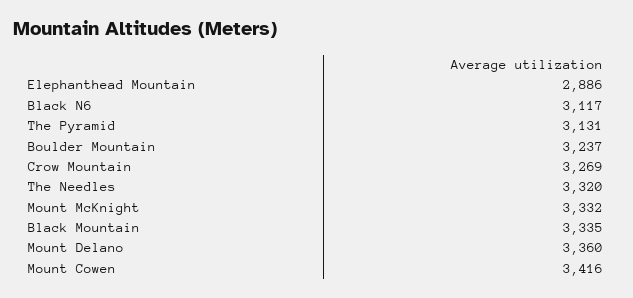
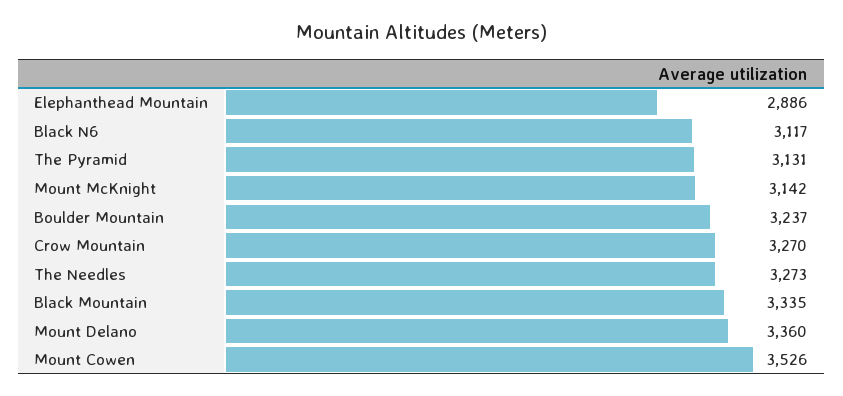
  {
    "Elephanthead Mountain": 2886,
    "Black N6": 3117,
    "The Pyramid": 3131,
    "Boulder Mountain": 3237,
-   "Crow Mountain": 3269,
+   "Crow Mountain": 3270,
-   "The Needles": 3320,
+   "The Needles": 3273,
-   "Mount McKnight": 3332,
+   "Mount McKnight": 3142,
    "Black Mountain": 3335,
    "Mount Delano": 3360,
-   "Mount Cowen": 3416
+   "Mount Cowen": 3526
  }

